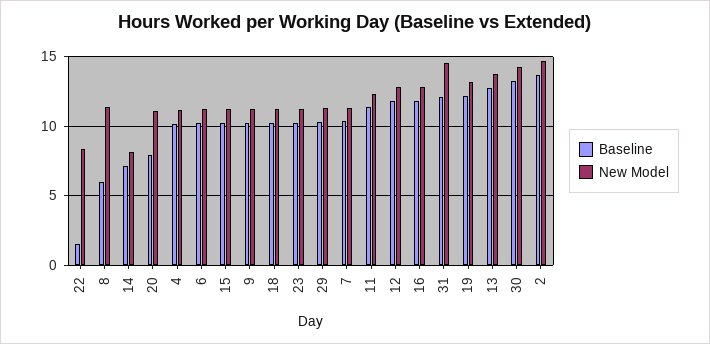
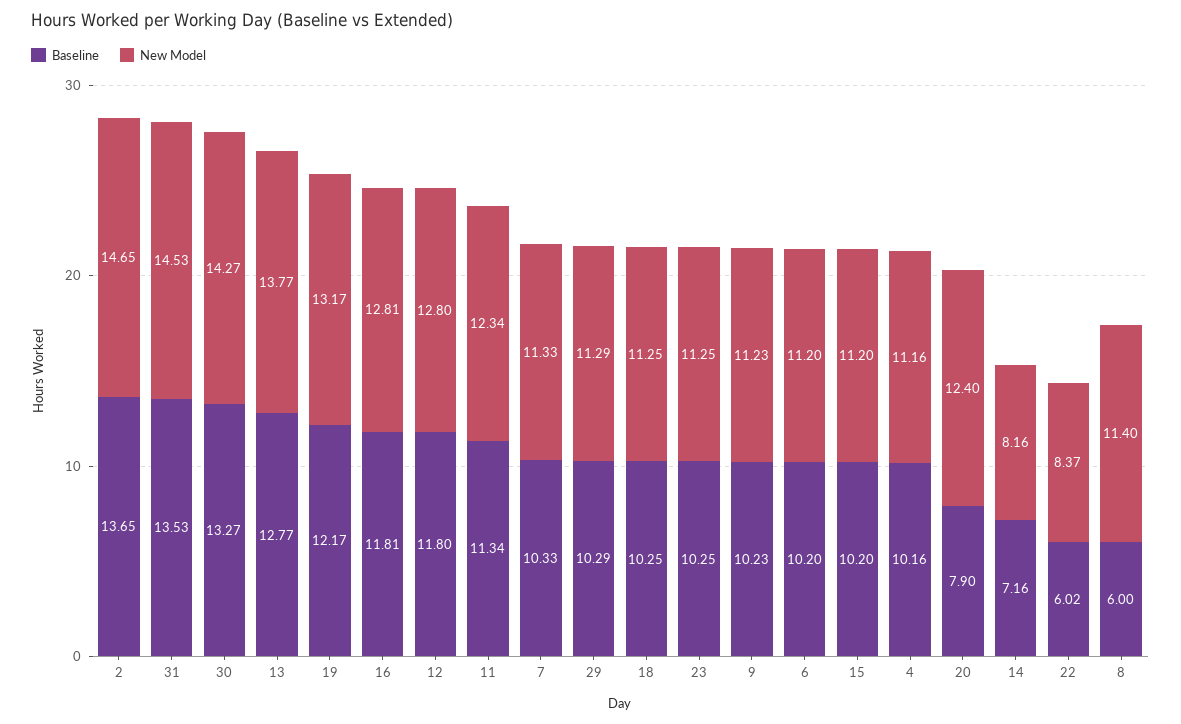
  {
    "Baseline": {
-     "22": 1.5,
+     "22": 6.02,
      "8": 6,
      "14": 7.16,
      "20": 7.9,
      "4": 10.16,
      "6": 10.2,
      "15": 10.2,
      "9": 10.23,
      "18": 10.25,
      "23": 10.25,
      "29": 10.29,
      "7": 10.33,
      "11": 11.34,
      "12": 11.8,
      "16": 11.81,
-     "31": 12,
+     "31": 13.53,
      "19": 12.17,
      "13": 12.77,
      "30": 13.27,
      "2": 13.65
    },
    "New Model": {
      "22": 8.37,
      "8": 11.4,
      "14": 8.16,
-     "20": 11,
+     "20": 12.4,
      "4": 11.16,
      "6": 11.2,
      "15": 11.2,
      "9": 11.23,
      "18": 11.25,
      "23": 11.25,
      "29": 11.29,
      "7": 11.33,
      "11": 12.34,
      "12": 12.8,
      "16": 12.81,
      "31": 14.53,
      "19": 13.17,
      "13": 13.77,
      "30": 14.27,
      "2": 14.65
    }
  }

